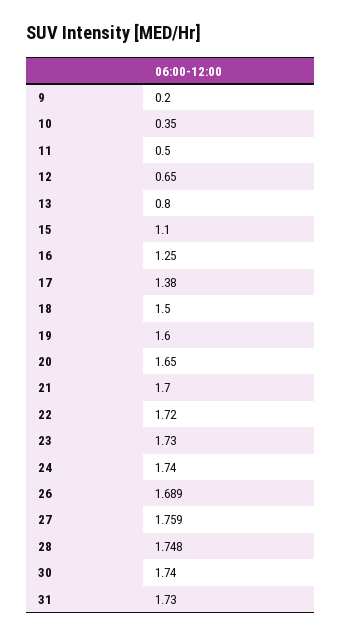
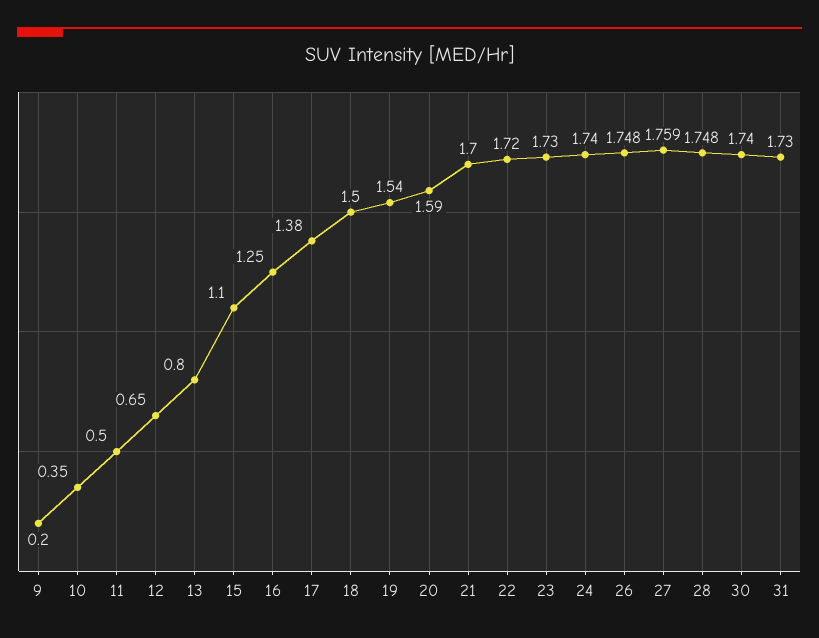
  {
    "9": 0.2,
    "10": 0.35,
    "11": 0.5,
    "12": 0.65,
    "13": 0.8,
    "15": 1.1,
    "16": 1.25,
    "17": 1.38,
    "18": 1.5,
-   "19": 1.6,
+   "19": 1.54,
-   "20": 1.65,
+   "20": 1.59,
    "21": 1.7,
    "22": 1.72,
    "23": 1.73,
    "24": 1.74,
-   "26": 1.689,
+   "26": 1.748,
    "27": 1.759,
    "28": 1.748,
    "30": 1.74,
    "31": 1.73
  }

